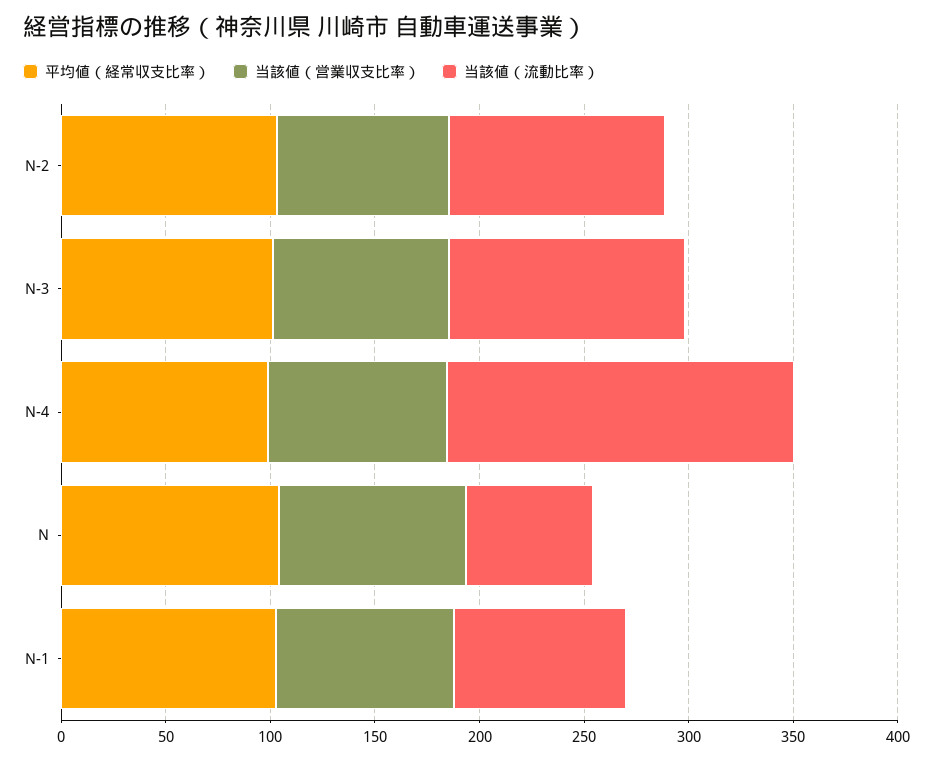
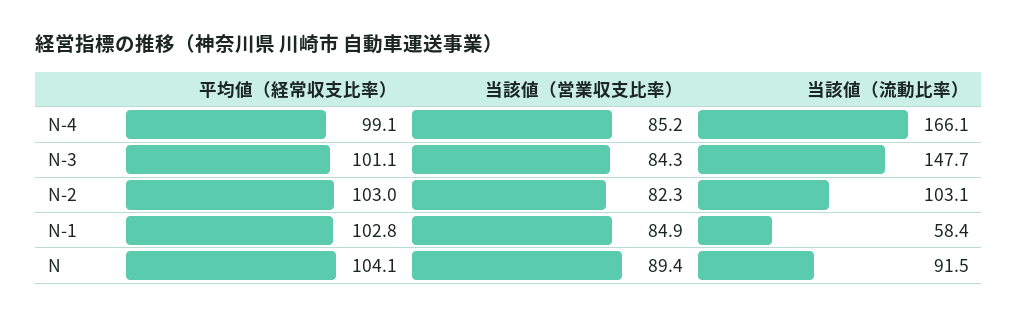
  {
    "平均値（経常収支比率）": {
      "N-2": 103,
      "N-3": 101.1,
      "N-4": 99.1,
      "N": 104.1,
      "N-1": 102.8
    },
    "当該値（営業収支比率）": {
      "N-2": 82.3,
      "N-3": 84.3,
      "N-4": 85.2,
      "N": 89.4,
      "N-1": 84.9
    },
    "当該値（流動比率）": {
      "N-2": 103.1,
-     "N-3": 110,
+     "N-3": 147.7,
      "N-4": 166.1,
-     "N": 60,
+     "N": 91.5,
-     "N-1": 80
+     "N-1": 58.4
    }
  }

